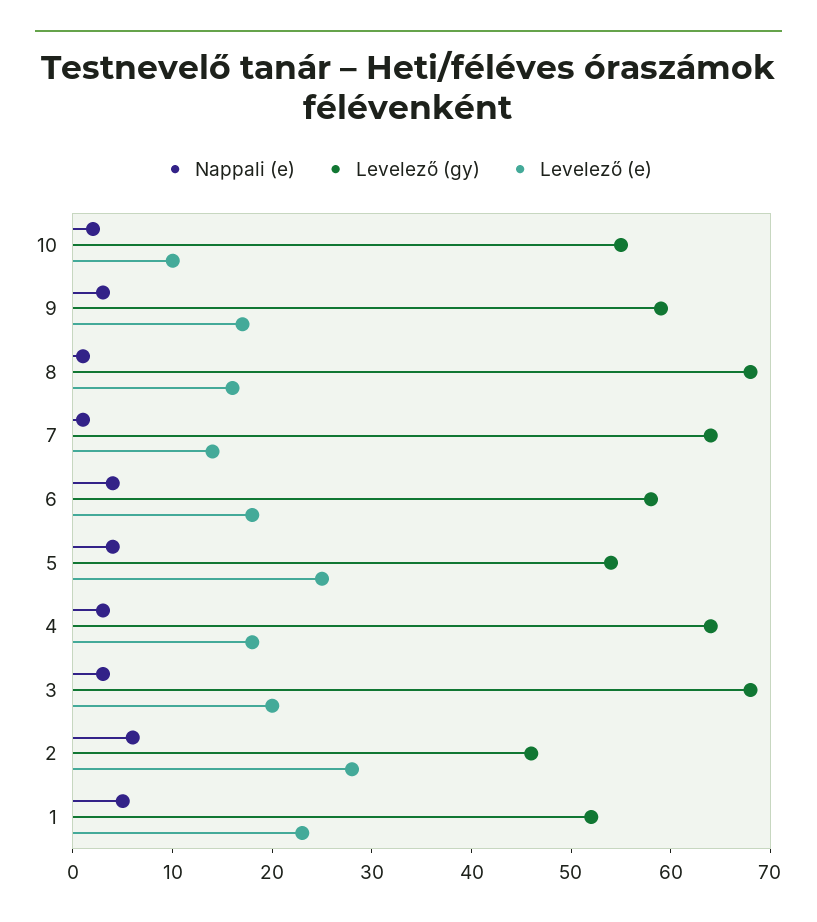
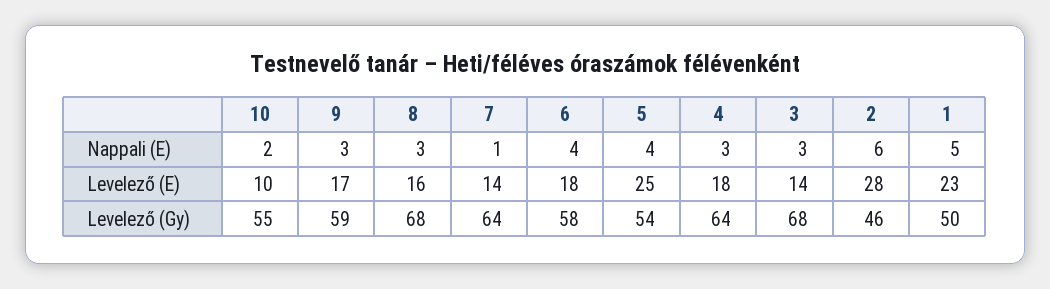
  {
    "Nappali (e)": {
      "10": 2,
      "9": 3,
-     "8": 1,
+     "8": 3,
      "7": 1,
      "6": 4,
      "5": 4,
      "4": 3,
      "3": 3,
      "2": 6,
      "1": 5
    },
    "Levelező (gy)": {
      "10": 55,
      "9": 59,
      "8": 68,
      "7": 64,
      "6": 58,
      "5": 54,
      "4": 64,
      "3": 68,
      "2": 46,
-     "1": 52
+     "1": 50
    },
    "Levelező (e)": {
      "10": 10,
      "9": 17,
      "8": 16,
      "7": 14,
      "6": 18,
      "5": 25,
      "4": 18,
-     "3": 20,
+     "3": 14,
      "2": 28,
      "1": 23
    }
  }

